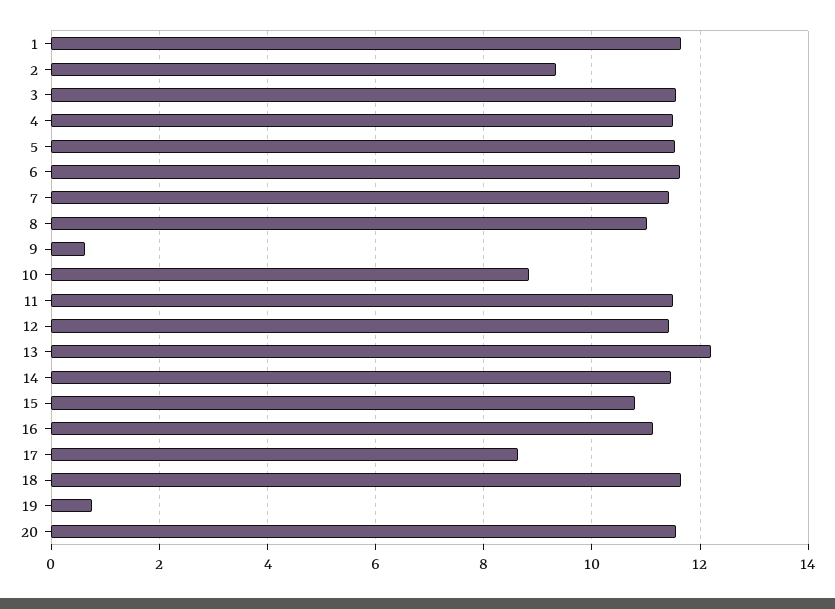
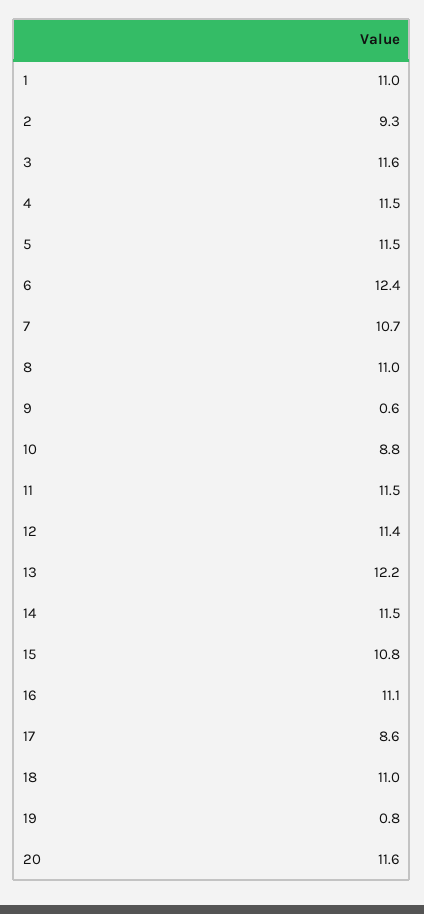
  {
-   "1": 11.6,
+   "1": 11,
    "2": 9.3,
    "3": 11.6,
    "4": 11.5,
    "5": 11.5,
-   "6": 11.6,
+   "6": 12.4,
-   "7": 11.4,
+   "7": 10.7,
    "8": 11,
    "9": 0.6,
    "10": 8.8,
    "11": 11.5,
    "12": 11.4,
    "13": 12.2,
    "14": 11.5,
    "15": 10.8,
    "16": 11.1,
    "17": 8.6,
-   "18": 11.6,
+   "18": 11,
    "19": 0.8,
    "20": 11.6
  }

